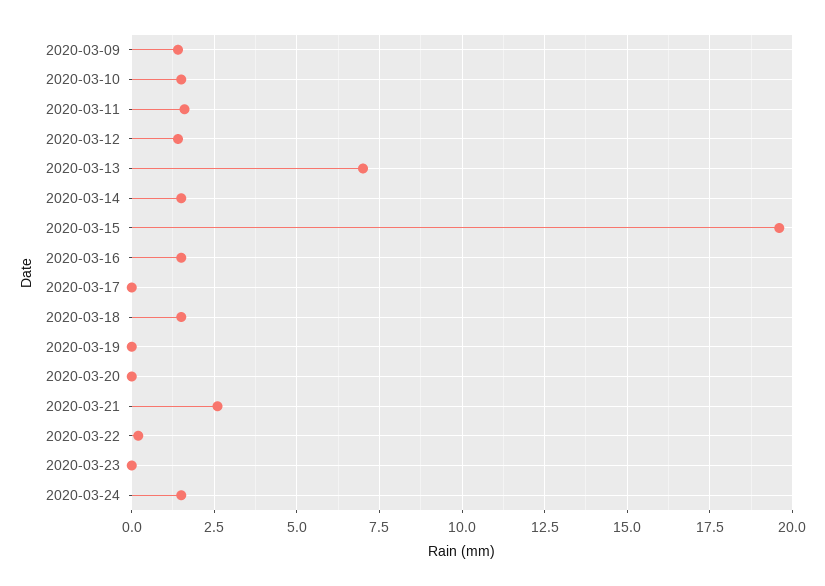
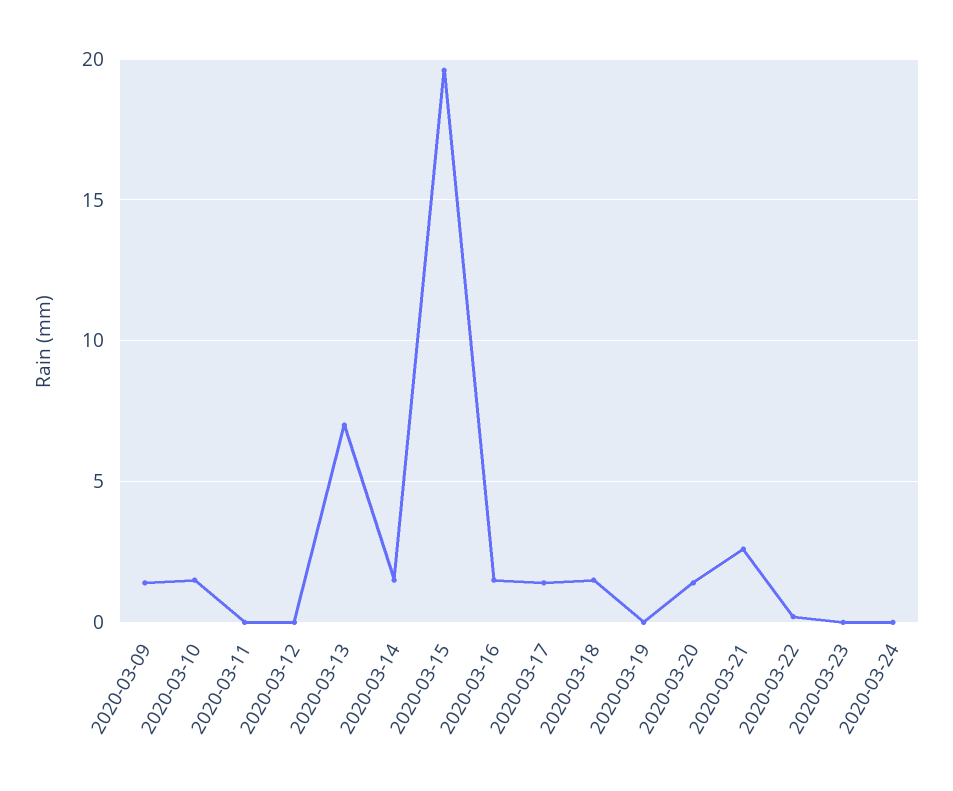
  {
    "2020-03-09": 1.5,
    "2020-03-10": 1.5,
-   "2020-03-11": 1.5,
+   "2020-03-11": 0,
-   "2020-03-12": 1.5,
+   "2020-03-12": 0,
    "2020-03-13": 7,
    "2020-03-14": 1.5,
    "2020-03-15": 19.5,
    "2020-03-16": 1.5,
-   "2020-03-17": 0,
+   "2020-03-17": 1.5,
    "2020-03-18": 1.5,
    "2020-03-19": 0,
-   "2020-03-20": 0,
+   "2020-03-20": 1.5,
    "2020-03-21": 2.5,
    "2020-03-22": 0,
    "2020-03-23": 0,
-   "2020-03-24": 1.5
+   "2020-03-24": 0
  }

